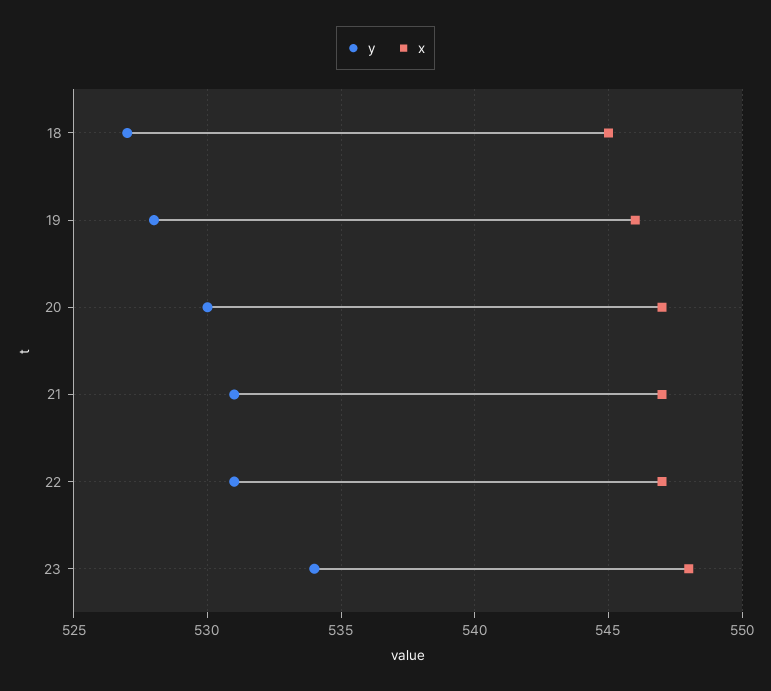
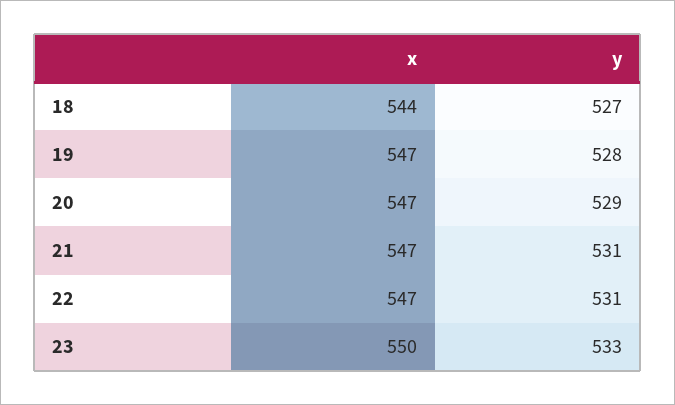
  {
    "y": {
      "18": 527,
      "19": 528,
-     "20": 530,
+     "20": 529,
      "21": 531,
      "22": 531,
-     "23": 534
+     "23": 533
    },
    "x": {
-     "18": 545,
+     "18": 544,
-     "19": 546,
+     "19": 547,
      "20": 547,
      "21": 547,
      "22": 547,
-     "23": 548
+     "23": 550
    }
  }

